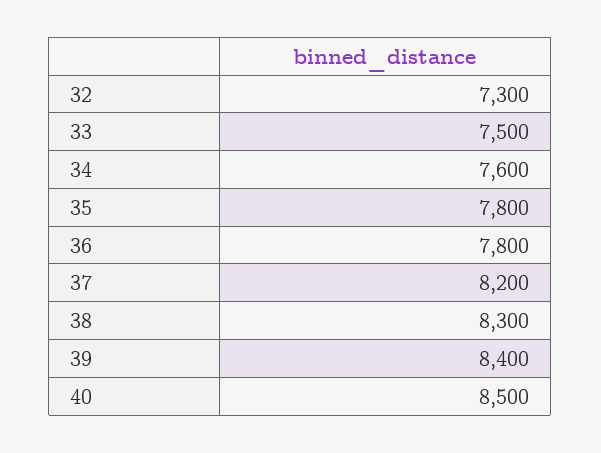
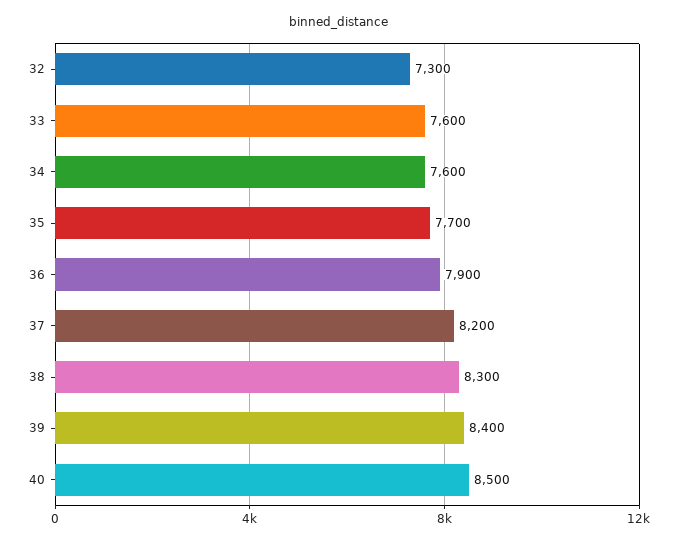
  {
    "32": 7300,
-   "33": 7500,
+   "33": 7600,
    "34": 7600,
-   "35": 7800,
+   "35": 7700,
-   "36": 7800,
+   "36": 7900,
    "37": 8200,
    "38": 8300,
    "39": 8400,
    "40": 8500
  }

